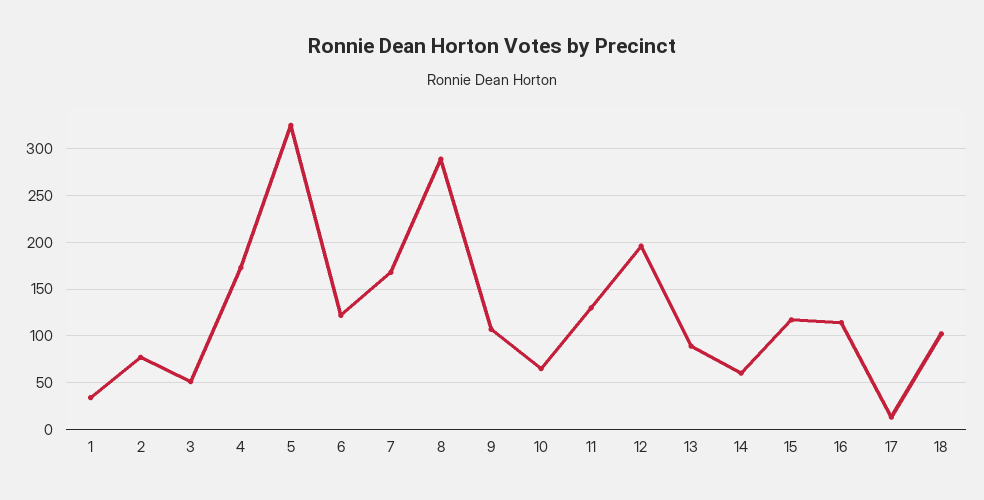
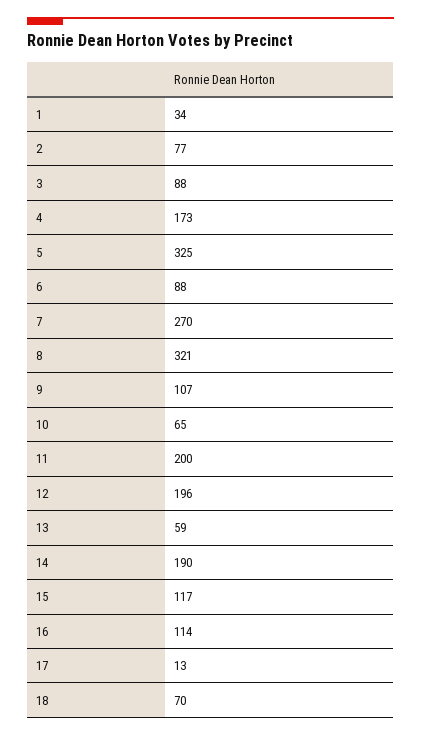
  {
    "1": 34,
    "2": 77,
-   "3": 50,
+   "3": 88,
    "4": 173,
    "5": 325,
-   "6": 120,
+   "6": 88,
-   "7": 170,
+   "7": 270,
-   "8": 290,
+   "8": 321,
    "9": 107,
    "10": 65,
-   "11": 130,
+   "11": 200,
    "12": 196,
-   "13": 90,
+   "13": 59,
-   "14": 60,
+   "14": 190,
    "15": 117,
    "16": 114,
    "17": 13,
-   "18": 100
+   "18": 70
  }

